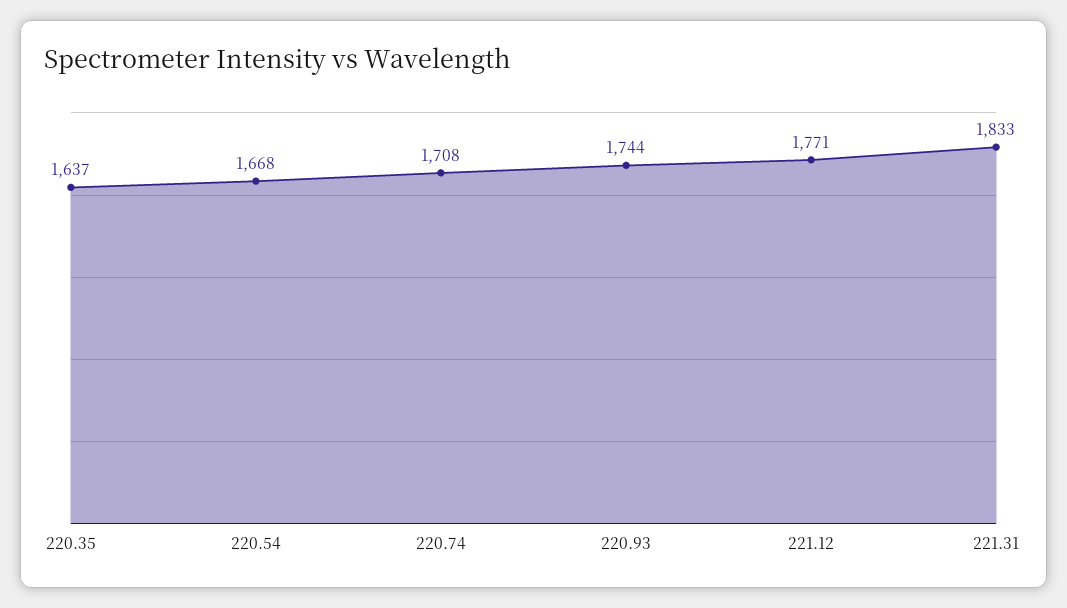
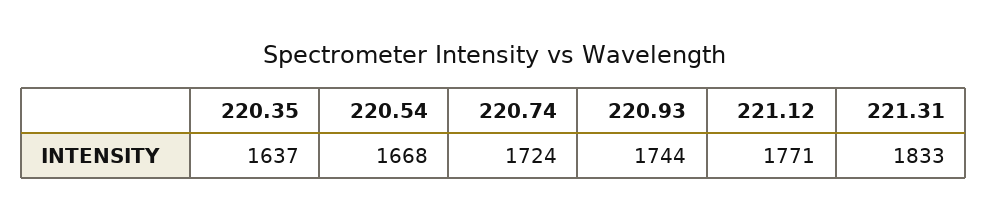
  {
    "220.35": 1637,
    "220.54": 1668,
-   "220.74": 1708,
+   "220.74": 1724,
    "220.93": 1744,
    "221.12": 1771,
    "221.31": 1833
  }

